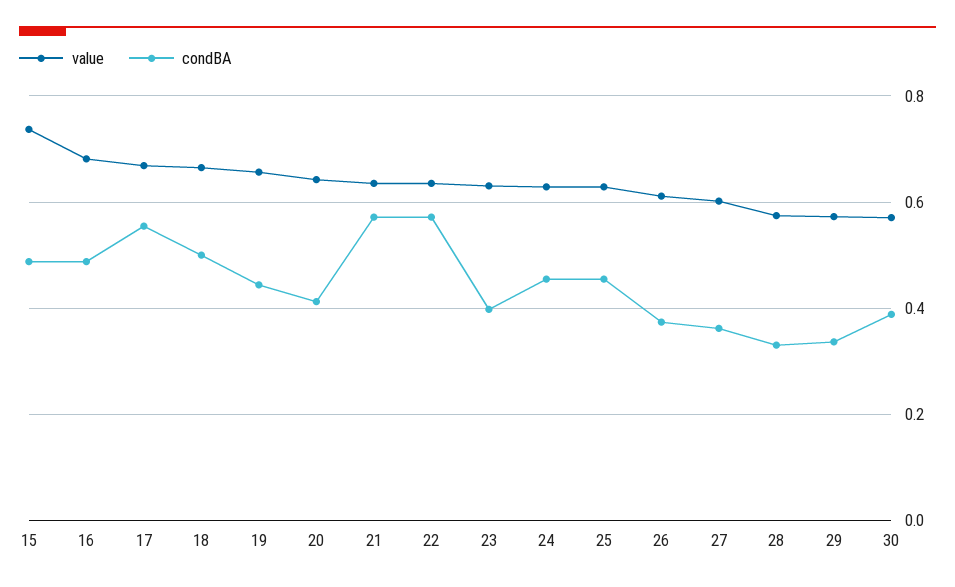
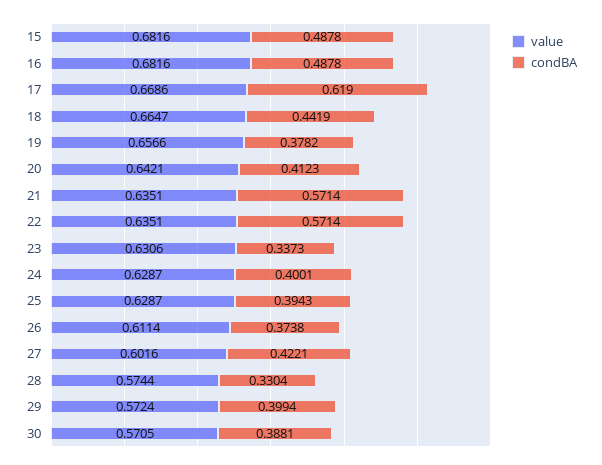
  {
    "value": {
-     "15": 0.74,
+     "15": 0.6816,
      "16": 0.6816,
      "17": 0.6686,
      "18": 0.6647,
      "19": 0.6566,
      "20": 0.6421,
      "21": 0.6351,
      "22": 0.6351,
      "23": 0.6306,
      "24": 0.6287,
      "25": 0.6287,
      "26": 0.6114,
      "27": 0.6016,
      "28": 0.5744,
      "29": 0.5724,
      "30": 0.5705
    },
    "condBA": {
      "15": 0.4878,
      "16": 0.4878,
-     "17": 0.56,
+     "17": 0.619,
-     "18": 0.5,
+     "18": 0.4419,
-     "19": 0.44,
+     "19": 0.3782,
      "20": 0.4123,
      "21": 0.5714,
      "22": 0.5714,
-     "23": 0.4,
+     "23": 0.3373,
-     "24": 0.46,
+     "24": 0.4001,
-     "25": 0.46,
+     "25": 0.3943,
      "26": 0.3738,
-     "27": 0.36,
+     "27": 0.4221,
      "28": 0.3304,
-     "29": 0.34,
+     "29": 0.3994,
      "30": 0.3881
    }
  }

